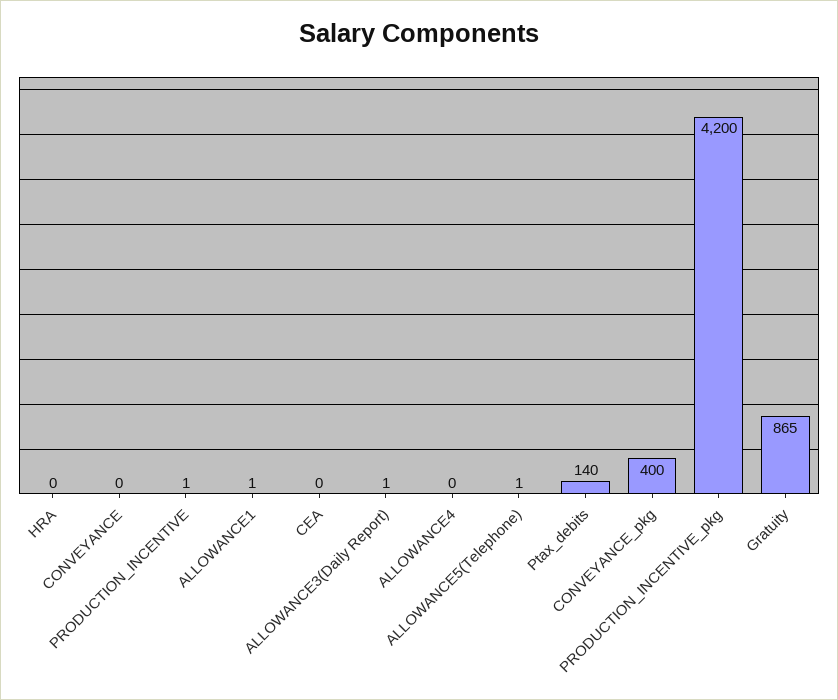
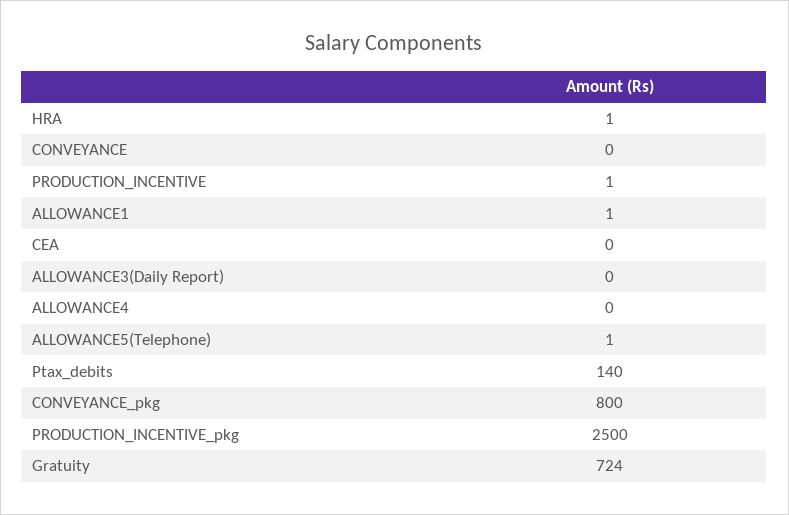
  {
-   "HRA": 0,
+   "HRA": 1,
    "CONVEYANCE": 0,
    "PRODUCTION_INCENTIVE": 1,
    "ALLOWANCE1": 1,
    "CEA": 0,
-   "ALLOWANCE3(Daily Report)": 1,
+   "ALLOWANCE3(Daily Report)": 0,
    "ALLOWANCE4": 0,
    "ALLOWANCE5(Telephone)": 1,
    "Ptax_debits": 140,
-   "CONVEYANCE_pkg": 400,
+   "CONVEYANCE_pkg": 800,
-   "PRODUCTION_INCENTIVE_pkg": 4200,
+   "PRODUCTION_INCENTIVE_pkg": 2500,
-   "Gratuity": 865
+   "Gratuity": 724
  }

